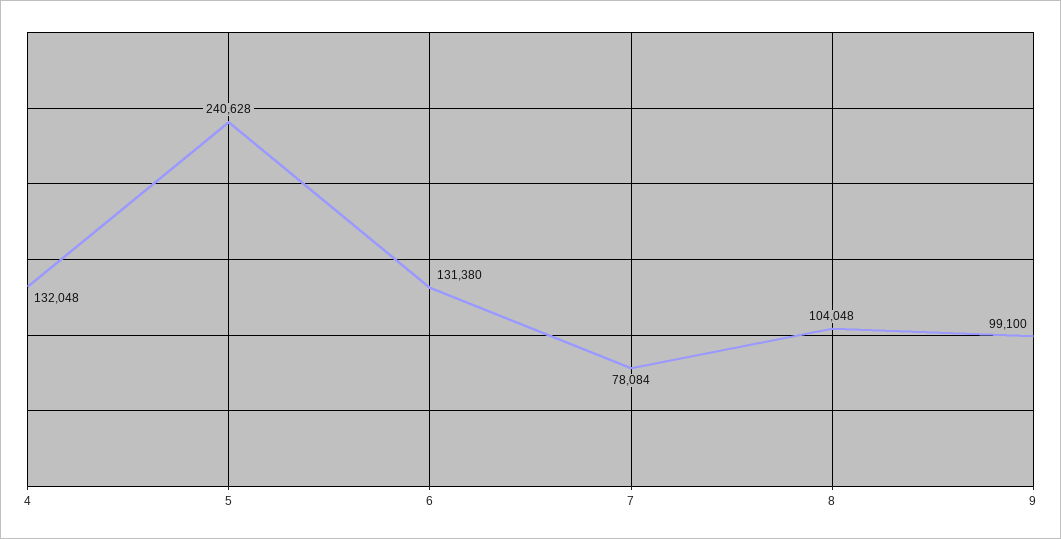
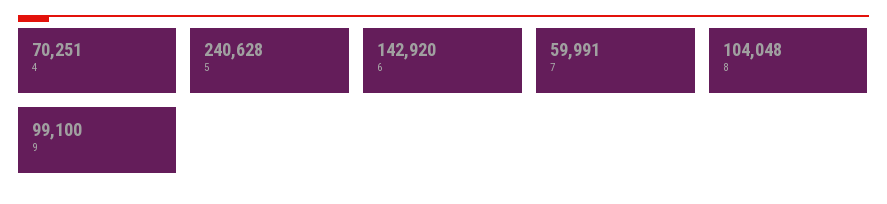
  {
-   "4": 132048,
+   "4": 70251,
    "5": 240628,
-   "6": 131380,
+   "6": 142920,
-   "7": 78084,
+   "7": 59991,
    "8": 104048,
    "9": 99100
  }

